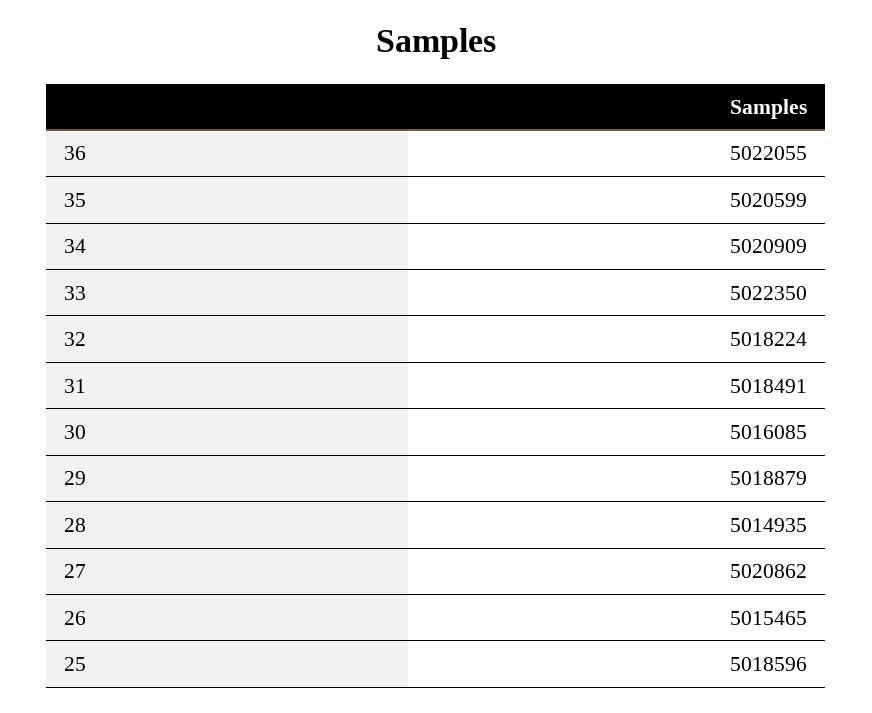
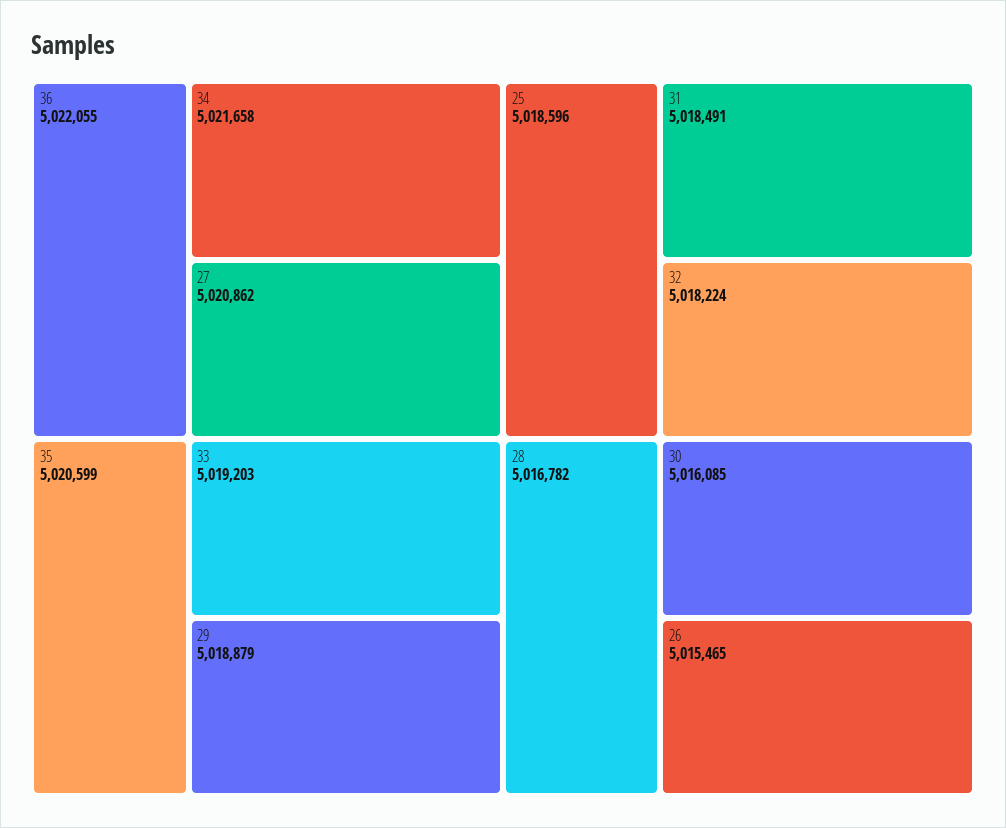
  {
    "36": 5022055,
    "35": 5020599,
-   "34": 5020909,
+   "34": 5021658,
-   "33": 5022350,
+   "33": 5019203,
    "32": 5018224,
    "31": 5018491,
    "30": 5016085,
    "29": 5018879,
-   "28": 5014935,
+   "28": 5016782,
    "27": 5020862,
    "26": 5015465,
    "25": 5018596
  }

